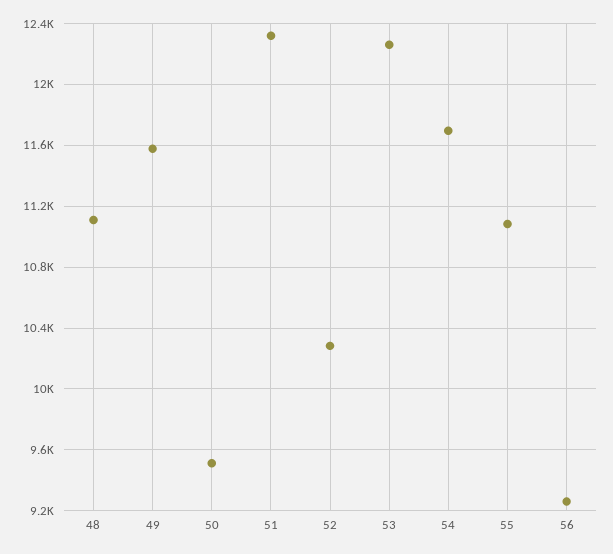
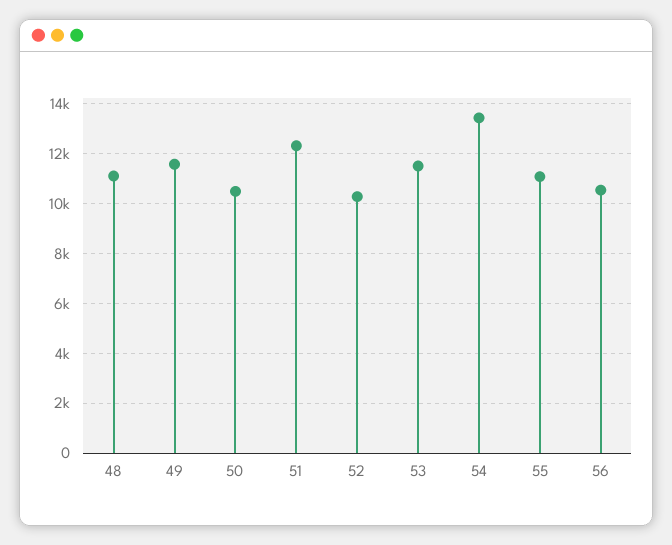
  {
    "48": 11100,
    "49": 11600,
-   "50": 9500,
+   "50": 10500,
    "51": 12300,
    "52": 10300,
-   "53": 12250,
+   "53": 11500,
-   "54": 11700,
+   "54": 13500,
    "55": 11100,
-   "56": 9250
+   "56": 10500
  }

